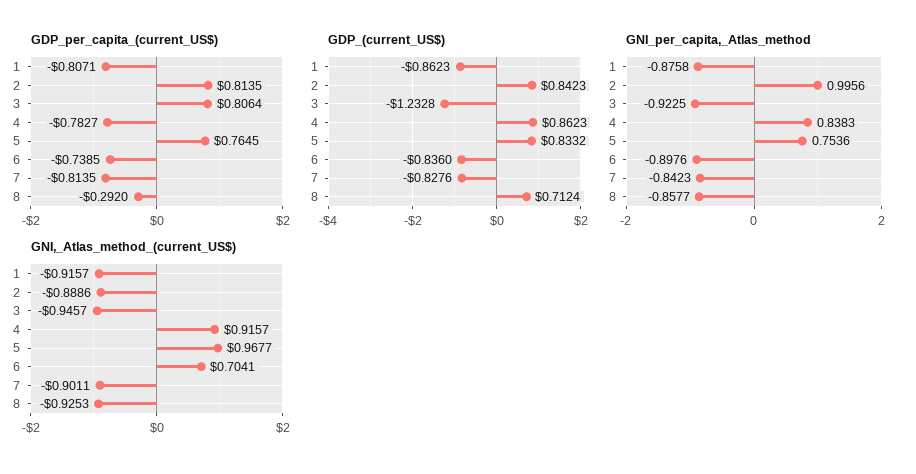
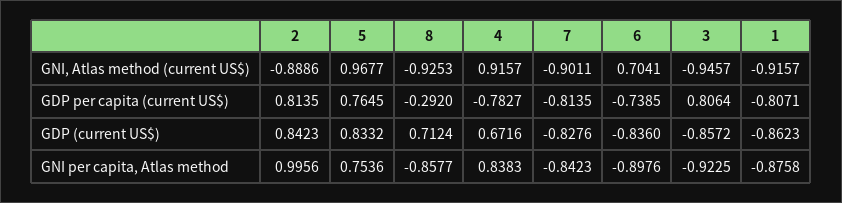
  {
    "GDP_per_capita_(current_US$)": {
      "1": -0.8071,
      "2": 0.8135,
      "3": 0.8064,
      "4": -0.7827,
      "5": 0.7645,
      "6": -0.7385,
      "7": -0.8135,
      "8": -0.292
    },
    "GDP_(current_US$)": {
      "1": -0.8623,
      "2": 0.8423,
-     "3": -1.2328,
+     "3": -0.8572,
-     "4": 0.8623,
+     "4": 0.6716,
      "5": 0.8332,
      "6": -0.836,
      "7": -0.8276,
      "8": 0.7124
    },
    "GNI_per_capita,_Atlas_method": {
      "1": -0.8758,
      "2": 0.9956,
      "3": -0.9225,
      "4": 0.8383,
      "5": 0.7536,
      "6": -0.8976,
      "7": -0.8423,
      "8": -0.8577
    },
    "GNI,_Atlas_method_(current_US$)": {
      "1": -0.9157,
      "2": -0.8886,
      "3": -0.9457,
      "4": 0.9157,
      "5": 0.9677,
      "6": 0.7041,
      "7": -0.9011,
      "8": -0.9253
    }
  }

